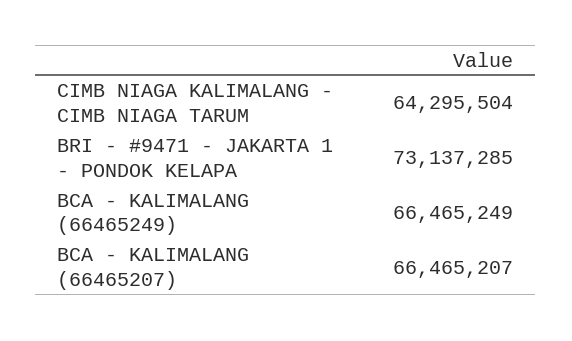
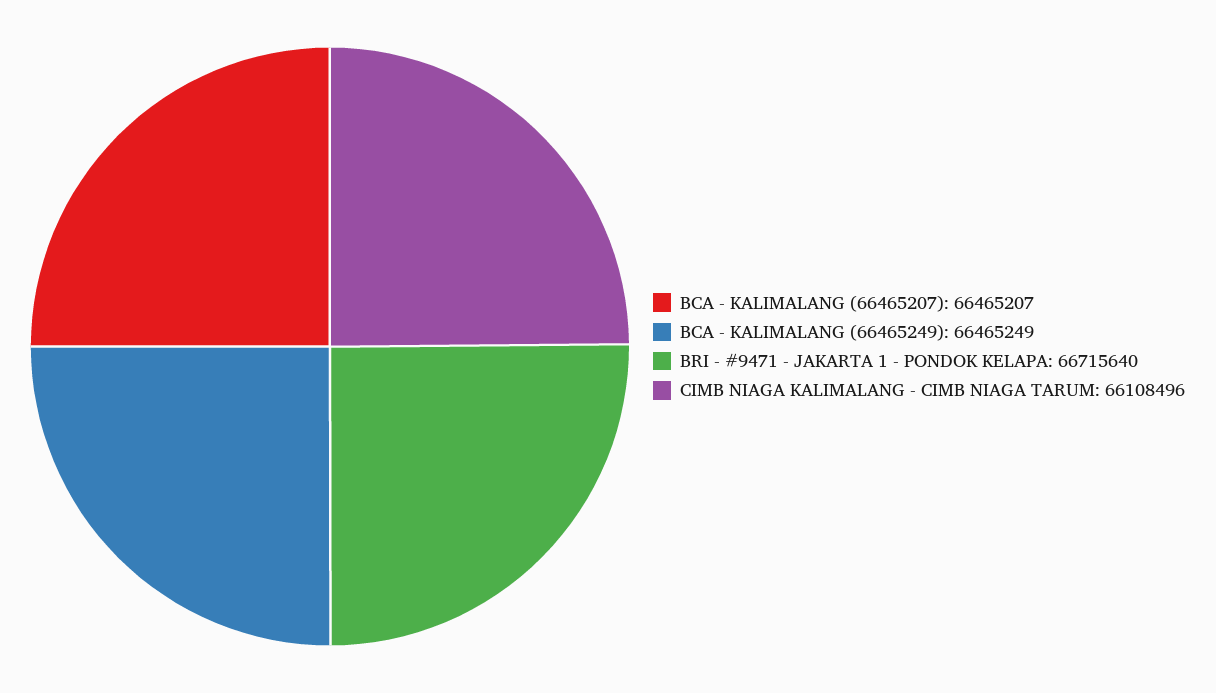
  {
-   "CIMB NIAGA KALIMALANG - CIMB NIAGA TARUM": 64295504,
+   "CIMB NIAGA KALIMALANG - CIMB NIAGA TARUM": 66108496,
-   "BRI - #9471 - JAKARTA 1 - PONDOK KELAPA": 73137285,
+   "BRI - #9471 - JAKARTA 1 - PONDOK KELAPA": 66715640,
    "BCA - KALIMALANG (66465249)": 66465249,
    "BCA - KALIMALANG (66465207)": 66465207
  }

